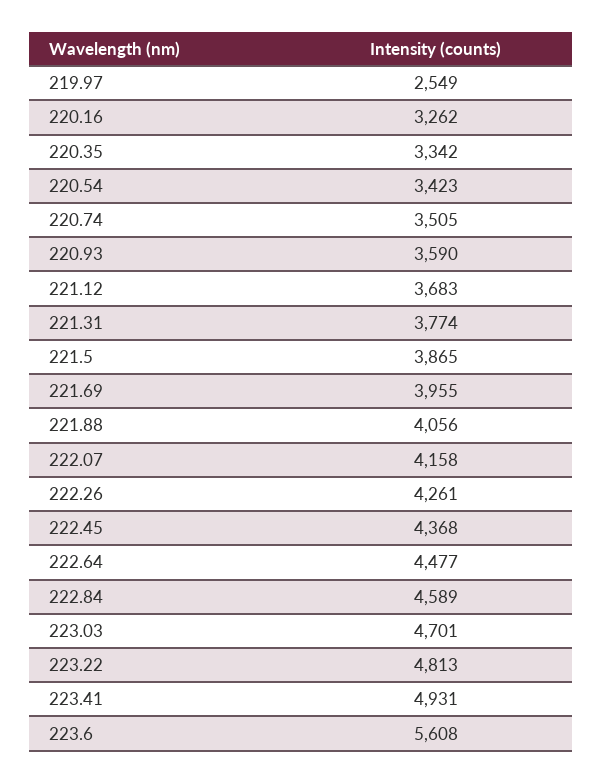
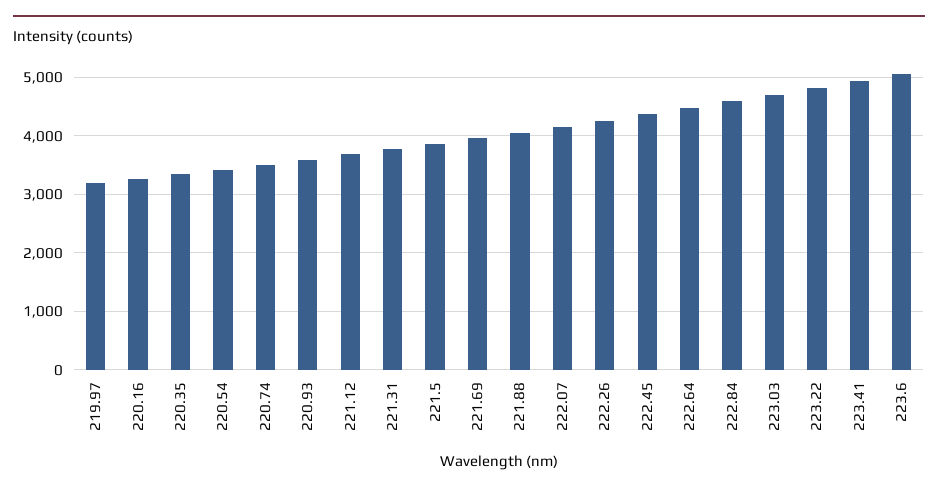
  {
-   "219.97": 2549,
+   "219.97": 3200,
    "220.16": 3262,
    "220.35": 3342,
    "220.54": 3423,
    "220.74": 3505,
    "220.93": 3590,
    "221.12": 3683,
    "221.31": 3774,
    "221.5": 3865,
    "221.69": 3955,
    "221.88": 4056,
    "222.07": 4158,
    "222.26": 4261,
    "222.45": 4368,
    "222.64": 4477,
    "222.84": 4589,
    "223.03": 4701,
    "223.22": 4813,
    "223.41": 4931,
-   "223.6": 5608
+   "223.6": 5000
  }

